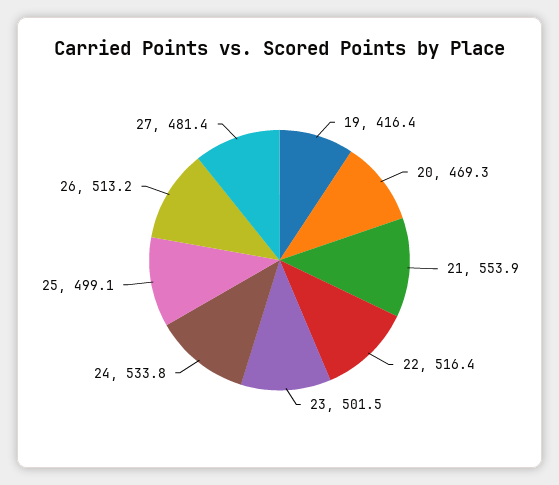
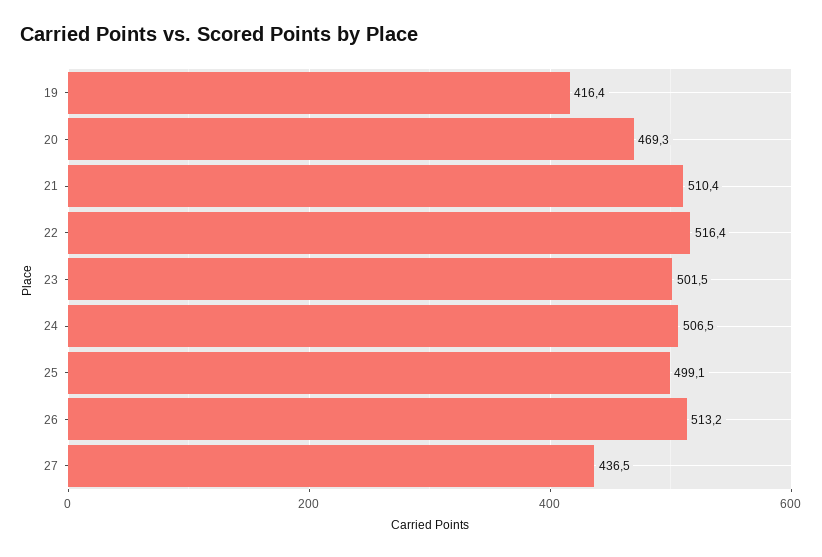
  {
    "19": 416.4,
    "20": 469.3,
-   "21": 553.9,
+   "21": 510.4,
    "22": 516.4,
    "23": 501.5,
-   "24": 533.8,
+   "24": 506.5,
    "25": 499.1,
    "26": 513.2,
-   "27": 481.4
+   "27": 436.5
  }

